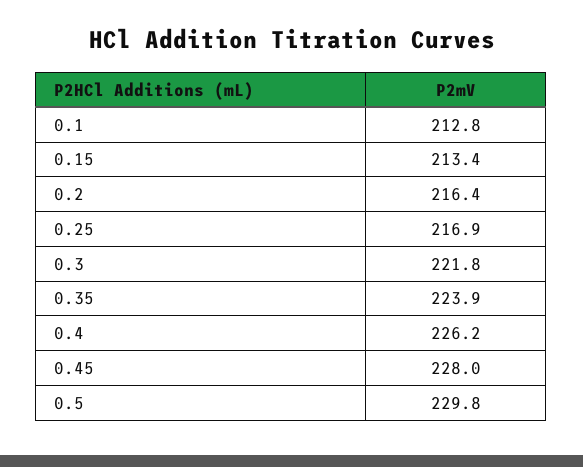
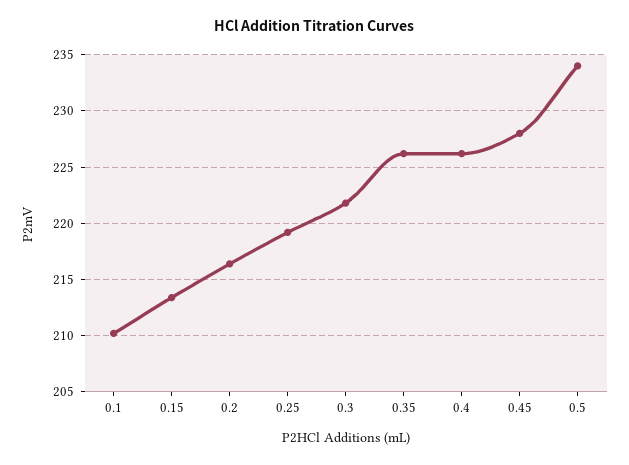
  {
-   "0.1": 212.8,
+   "0.1": 210,
    "0.15": 213.4,
    "0.2": 216.4,
-   "0.25": 216.9,
+   "0.25": 219,
    "0.3": 221.8,
-   "0.35": 223.9,
+   "0.35": 226,
    "0.4": 226.2,
    "0.45": 228,
-   "0.5": 229.8
+   "0.5": 234
  }

